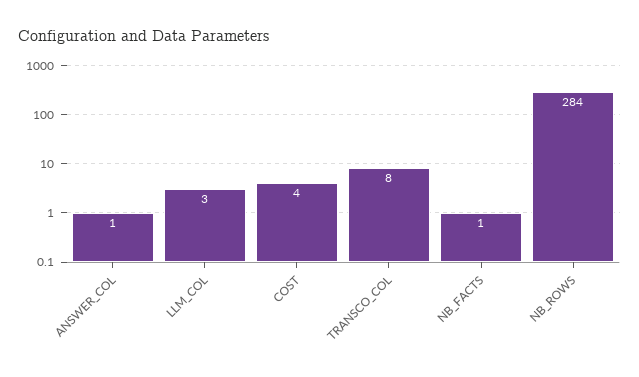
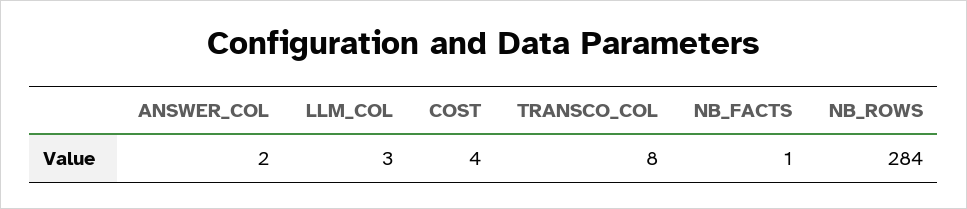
  {
-   "ANSWER_COL": 1,
+   "ANSWER_COL": 2,
    "LLM_COL": 3,
    "COST": 4,
    "TRANSCO_COL": 8,
    "NB_FACTS": 1,
    "NB_ROWS": 284
  }

